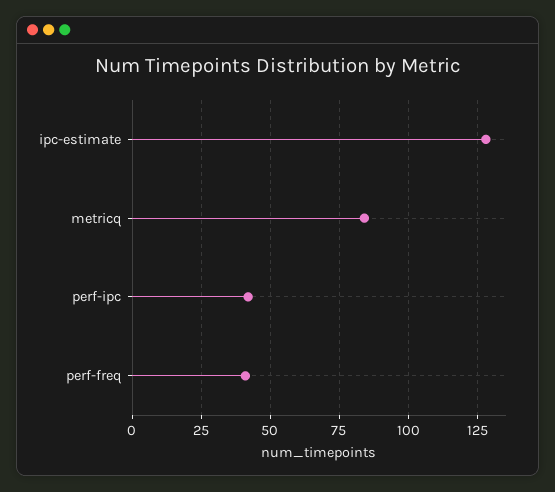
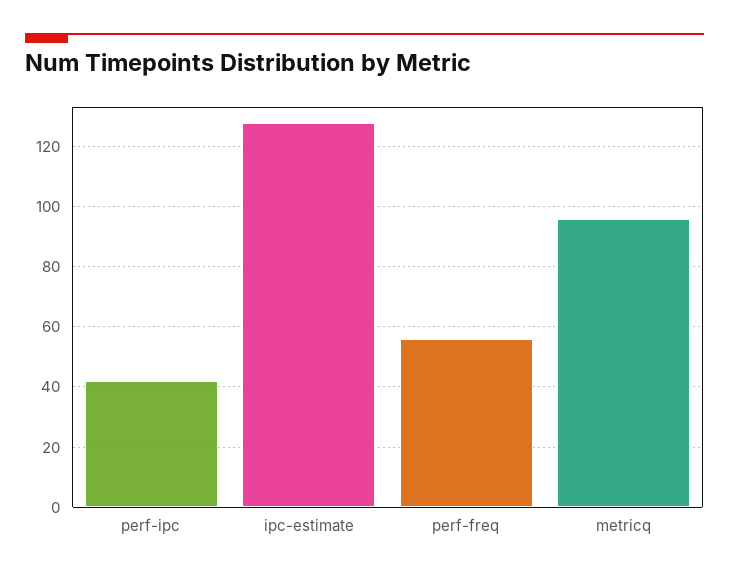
  {
    "ipc-estimate": 130,
-   "metricq": 85,
+   "metricq": 95,
    "perf-ipc": 40,
-   "perf-freq": 40
+   "perf-freq": 55
  }

